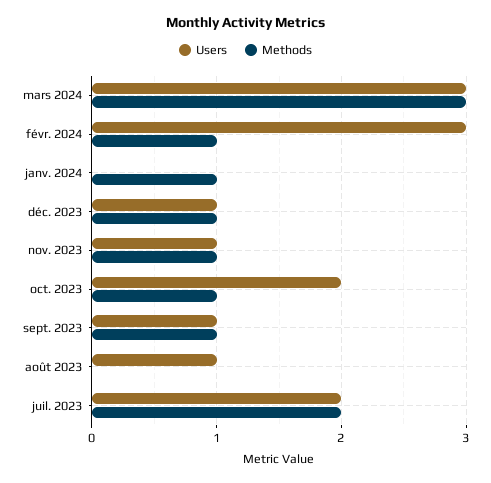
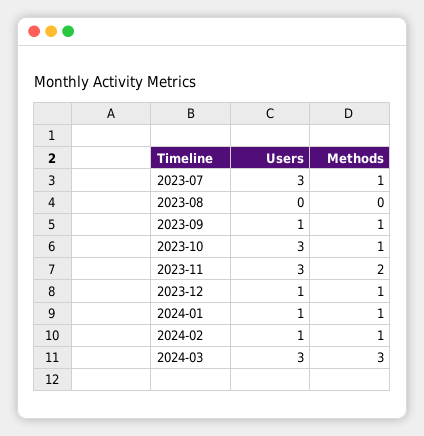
  {
    "Users": {
      "mars 2024": 3,
-     "févr. 2024": 3,
+     "févr. 2024": 1,
-     "janv. 2024": 0,
+     "janv. 2024": 1,
      "déc. 2023": 1,
-     "nov. 2023": 1,
+     "nov. 2023": 3,
-     "oct. 2023": 2,
+     "oct. 2023": 3,
      "sept. 2023": 1,
-     "août 2023": 1,
+     "août 2023": 0,
-     "juil. 2023": 2
+     "juil. 2023": 3
    },
    "Methods": {
      "mars 2024": 3,
      "févr. 2024": 1,
      "janv. 2024": 1,
      "déc. 2023": 1,
-     "nov. 2023": 1,
+     "nov. 2023": 2,
      "oct. 2023": 1,
      "sept. 2023": 1,
      "août 2023": 0,
-     "juil. 2023": 2
+     "juil. 2023": 1
    }
  }

